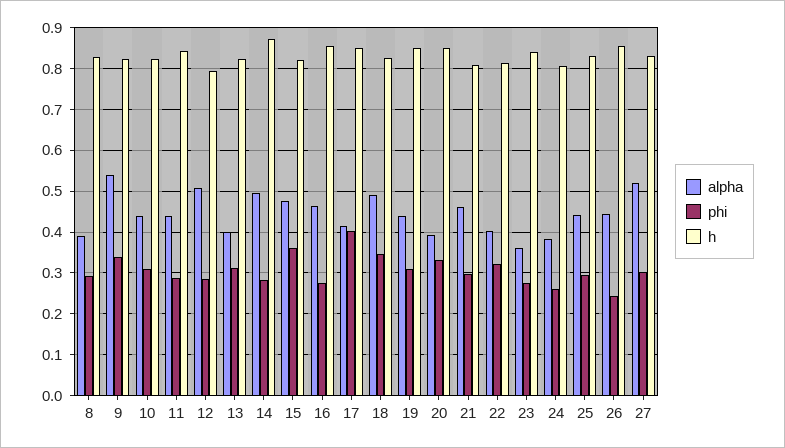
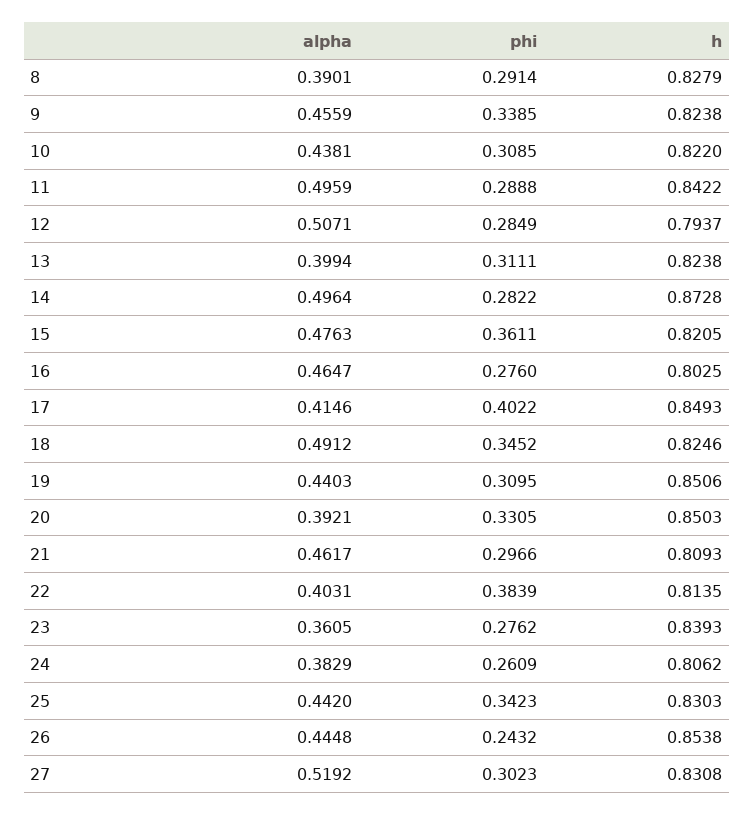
  {
    "alpha": {
      "8": 0.3901,
-     "9": 0.54,
+     "9": 0.4559,
      "10": 0.4381,
-     "11": 0.44,
+     "11": 0.4959,
      "12": 0.5071,
      "13": 0.3994,
      "14": 0.4964,
      "15": 0.4763,
      "16": 0.4647,
      "17": 0.4146,
      "18": 0.4912,
      "19": 0.4403,
      "20": 0.3921,
      "21": 0.4617,
      "22": 0.4031,
      "23": 0.3605,
      "24": 0.3829,
      "25": 0.442,
      "26": 0.4448,
      "27": 0.5192
    },
    "phi": {
      "8": 0.2914,
      "9": 0.3385,
      "10": 0.3085,
      "11": 0.2888,
      "12": 0.2849,
      "13": 0.3111,
      "14": 0.2822,
      "15": 0.3611,
      "16": 0.276,
      "17": 0.4022,
      "18": 0.3452,
      "19": 0.3095,
      "20": 0.3305,
      "21": 0.2966,
-     "22": 0.32,
+     "22": 0.3839,
      "23": 0.2762,
      "24": 0.2609,
-     "25": 0.3,
+     "25": 0.3423,
      "26": 0.2432,
      "27": 0.3023
    },
    "h": {
      "8": 0.8279,
      "9": 0.8238,
      "10": 0.822,
      "11": 0.8422,
      "12": 0.7937,
      "13": 0.8238,
      "14": 0.8728,
      "15": 0.8205,
-     "16": 0.86,
+     "16": 0.8025,
      "17": 0.8493,
      "18": 0.8246,
      "19": 0.8506,
      "20": 0.8503,
      "21": 0.8093,
      "22": 0.8135,
      "23": 0.8393,
      "24": 0.8062,
      "25": 0.8303,
      "26": 0.8538,
      "27": 0.8308
    }
  }

